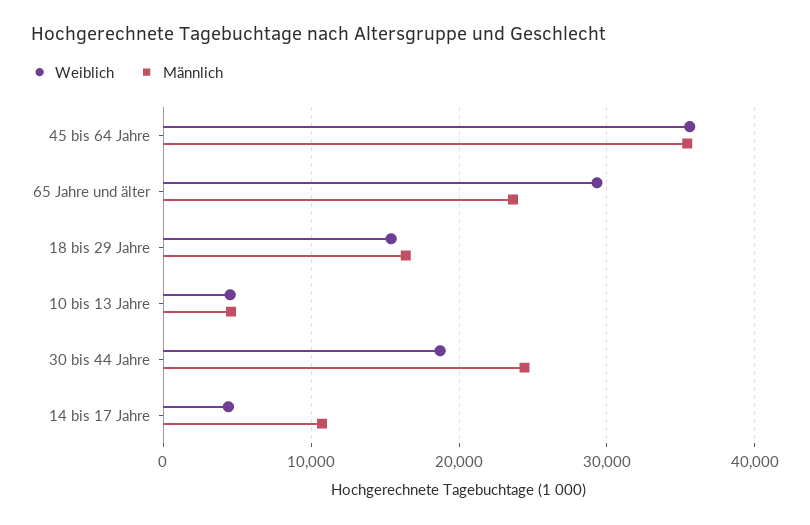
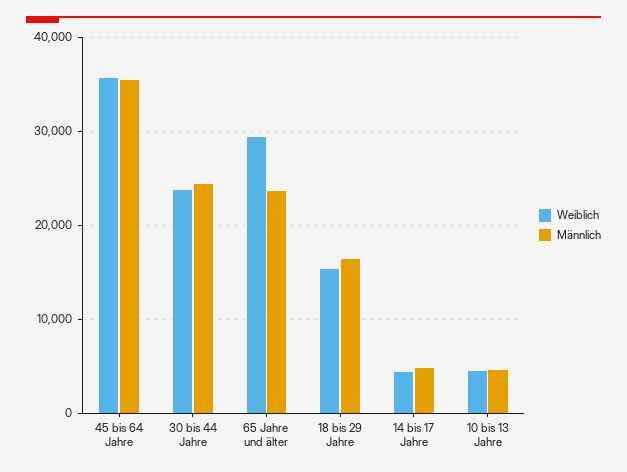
  {
    "Weiblich": {
      "45 bis 64 Jahre": 36000,
      "65 Jahre und älter": 29000,
      "18 bis 29 Jahre": 15000,
      "10 bis 13 Jahre": 5000,
-     "30 bis 44 Jahre": 19000,
+     "30 bis 44 Jahre": 24000,
      "14 bis 17 Jahre": 4000
    },
    "Männlich": {
      "45 bis 64 Jahre": 35000,
      "65 Jahre und älter": 24000,
      "18 bis 29 Jahre": 16000,
      "10 bis 13 Jahre": 5000,
      "30 bis 44 Jahre": 24000,
-     "14 bis 17 Jahre": 11000
+     "14 bis 17 Jahre": 5000
    }
  }

